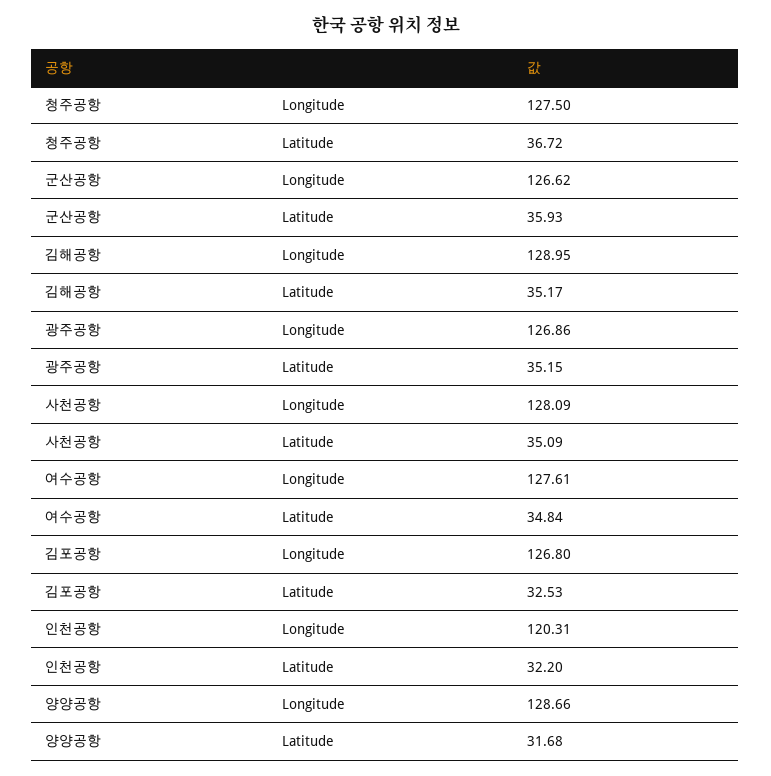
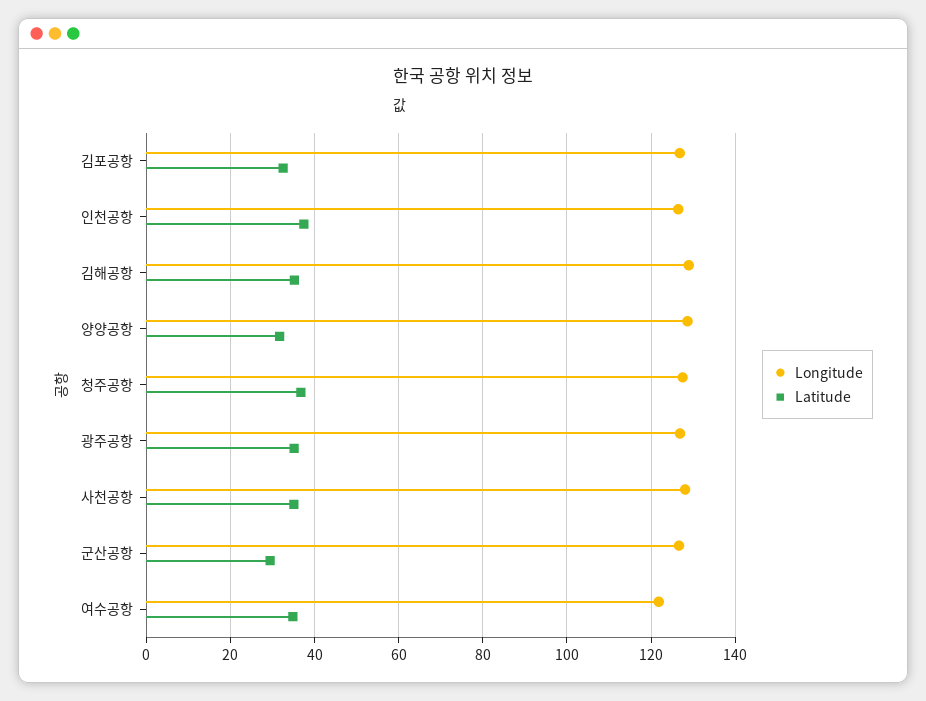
  {
    "Longitude": {
      "청주공항": 127.5,
      "군산공항": 126.62,
      "김해공항": 128.95,
      "광주공항": 126.86,
      "사천공항": 128.09,
-     "여수공항": 127.61,
+     "여수공항": 122,
      "김포공항": 126.8,
-     "인천공항": 120.31,
+     "인천공항": 126,
      "양양공항": 128.66
    },
    "Latitude": {
      "청주공항": 36.72,
-     "군산공항": 35.93,
+     "군산공항": 30,
      "김해공항": 35.17,
      "광주공항": 35.15,
      "사천공항": 35.09,
      "여수공항": 34.84,
      "김포공항": 32.53,
-     "인천공항": 32.2,
+     "인천공항": 38,
      "양양공항": 31.68
    }
  }

